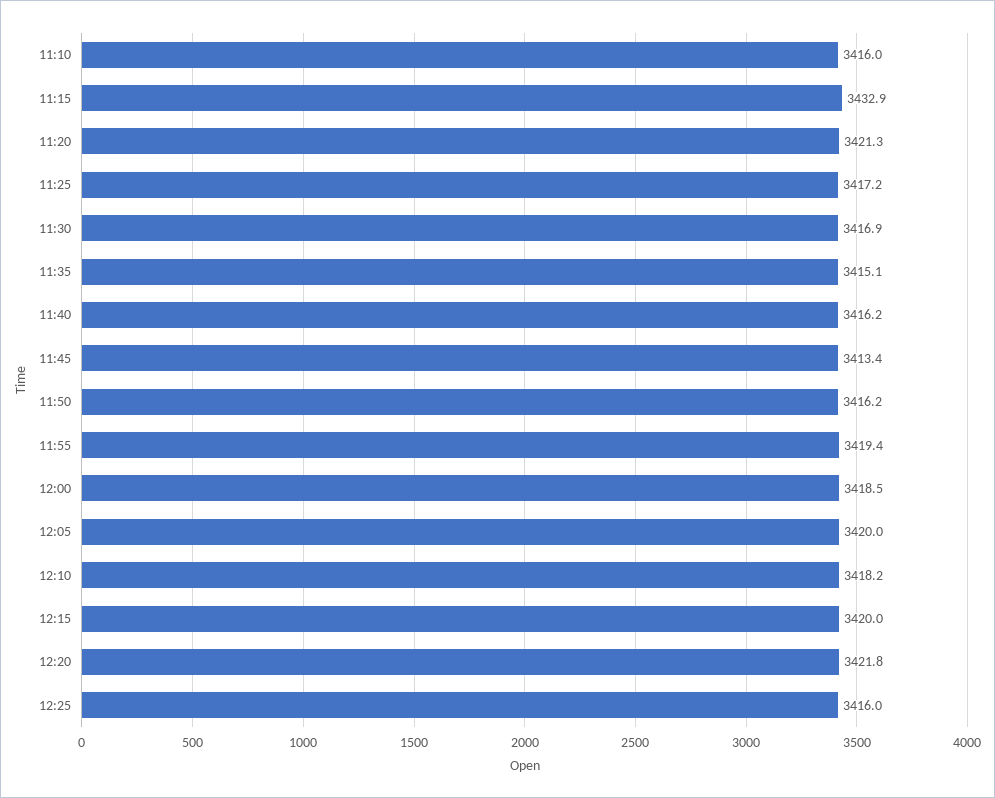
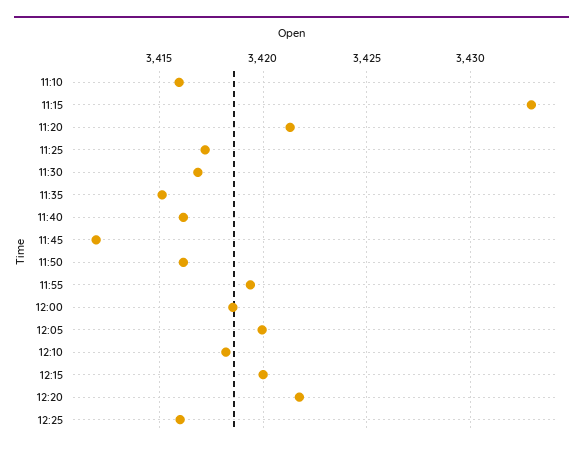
  {
    "11:10": 3416,
    "11:15": 3432.9,
    "11:20": 3421.3,
    "11:25": 3417.2,
    "11:30": 3416.9,
    "11:35": 3415.1,
    "11:40": 3416.2,
-   "11:45": 3413.4,
+   "11:45": 3412,
    "11:50": 3416.2,
    "11:55": 3419.4,
    "12:00": 3418.5,
    "12:05": 3420,
    "12:10": 3418.2,
    "12:15": 3420,
    "12:20": 3421.8,
    "12:25": 3416
  }

